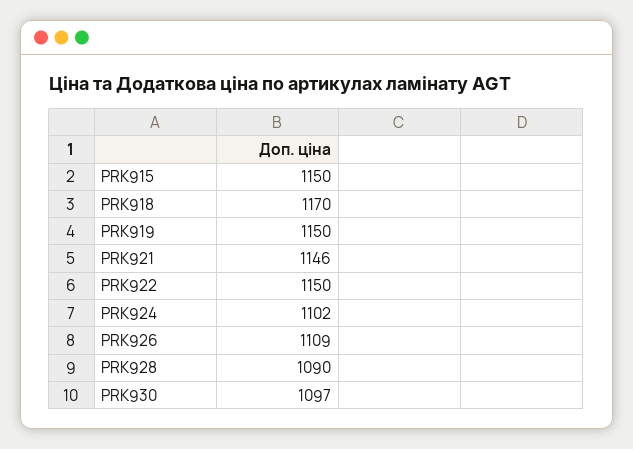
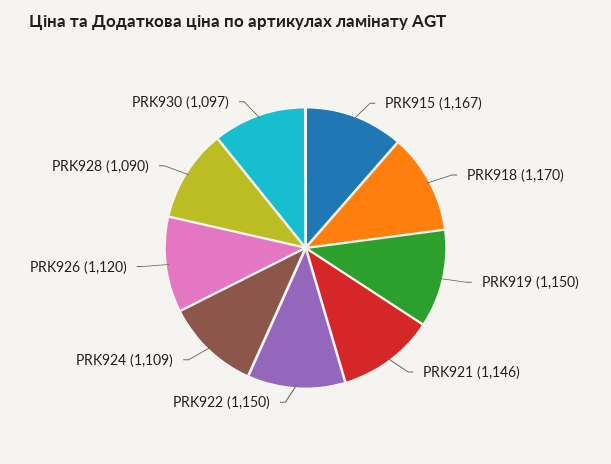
  {
-   "PRK915": 1150,
+   "PRK915": 1167,
    "PRK918": 1170,
    "PRK919": 1150,
    "PRK921": 1146,
    "PRK922": 1150,
-   "PRK924": 1102,
+   "PRK924": 1109,
-   "PRK926": 1109,
+   "PRK926": 1120,
    "PRK928": 1090,
    "PRK930": 1097
  }

